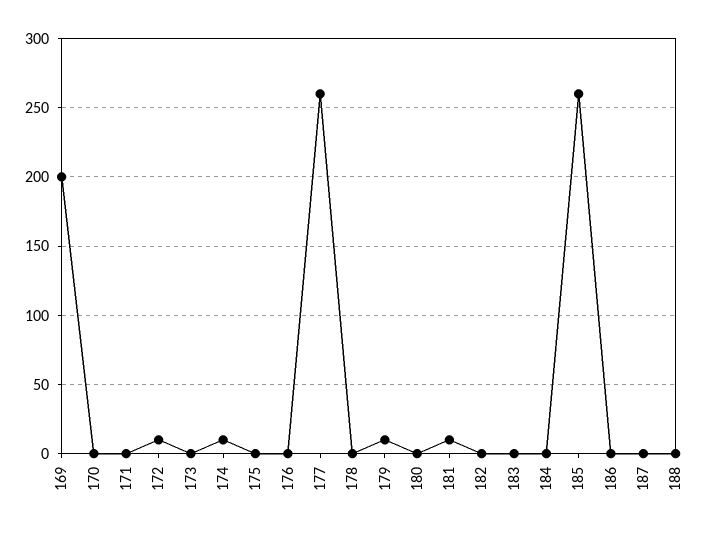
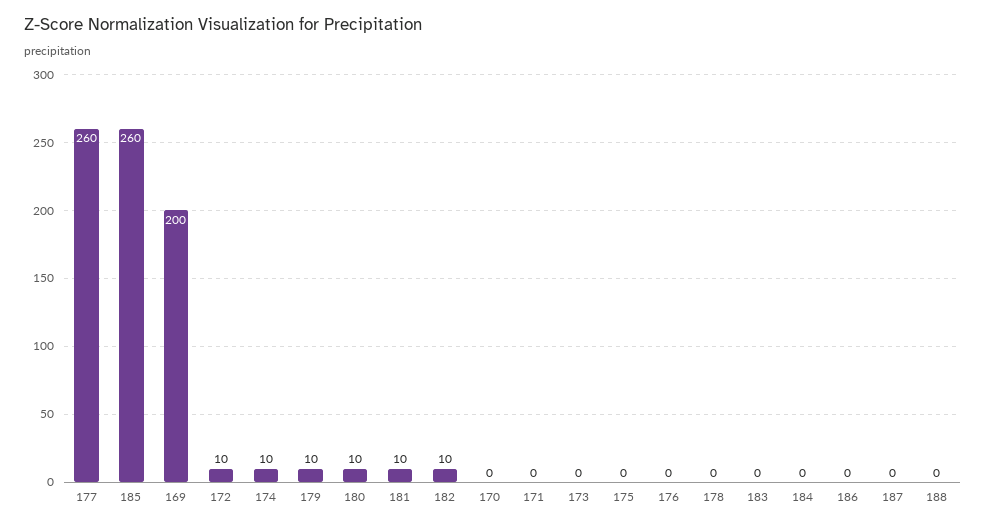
  {
    "169": 200,
    "170": 0,
    "171": 0,
    "172": 10,
    "173": 0,
    "174": 10,
    "175": 0,
    "176": 0,
    "177": 260,
    "178": 0,
    "179": 10,
-   "180": 0,
+   "180": 10,
    "181": 10,
-   "182": 0,
+   "182": 10,
    "183": 0,
    "184": 0,
    "185": 260,
    "186": 0,
    "187": 0,
    "188": 0
  }

